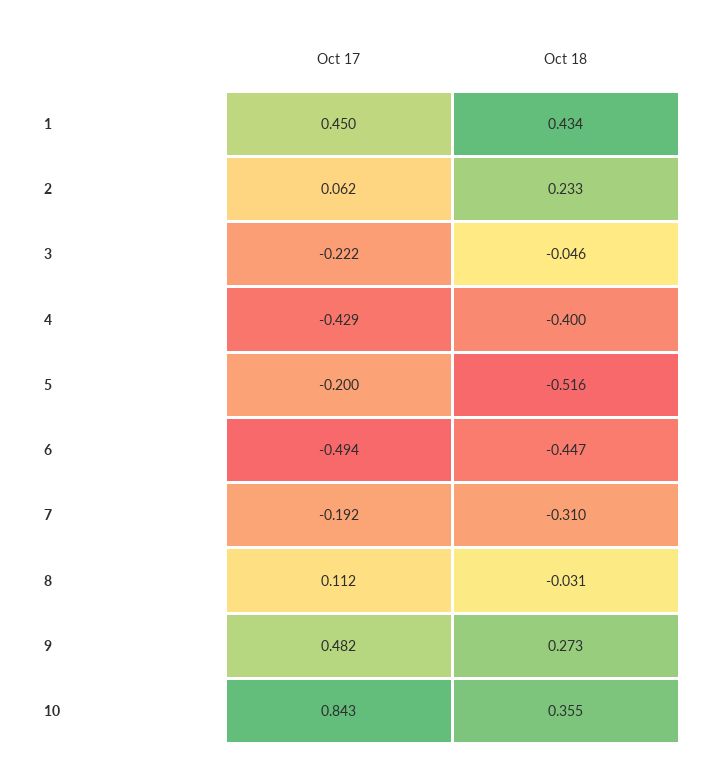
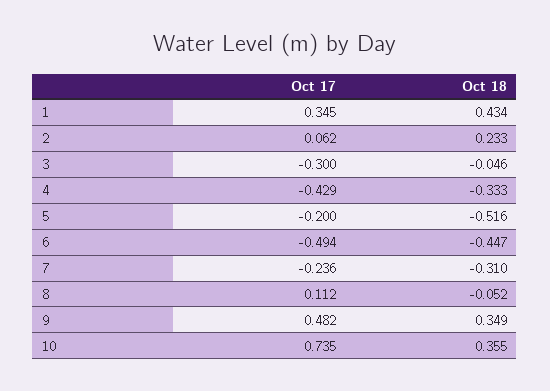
  {
    "Oct 17": {
-     "1": 0.45,
+     "1": 0.345,
      "2": 0.062,
-     "3": -0.222,
+     "3": -0.3,
      "4": -0.429,
      "5": -0.2,
      "6": -0.494,
-     "7": -0.192,
+     "7": -0.236,
      "8": 0.112,
      "9": 0.482,
-     "10": 0.843
+     "10": 0.735
    },
    "Oct 18": {
      "1": 0.434,
      "2": 0.233,
      "3": -0.046,
-     "4": -0.4,
+     "4": -0.333,
      "5": -0.516,
      "6": -0.447,
      "7": -0.31,
-     "8": -0.031,
+     "8": -0.052,
-     "9": 0.273,
+     "9": 0.349,
      "10": 0.355
    }
  }

